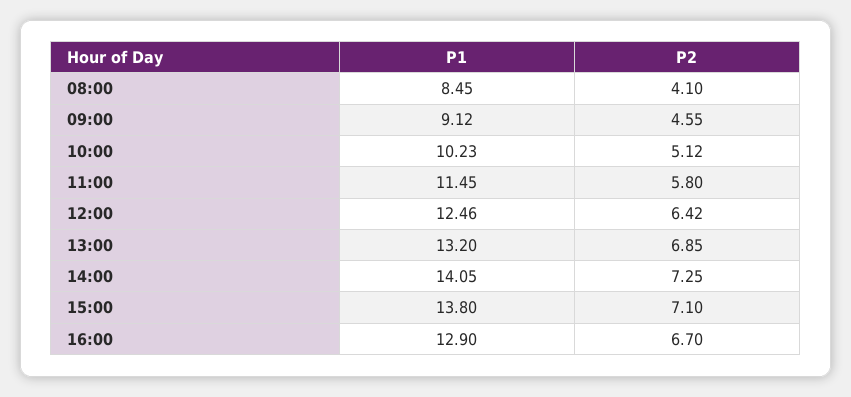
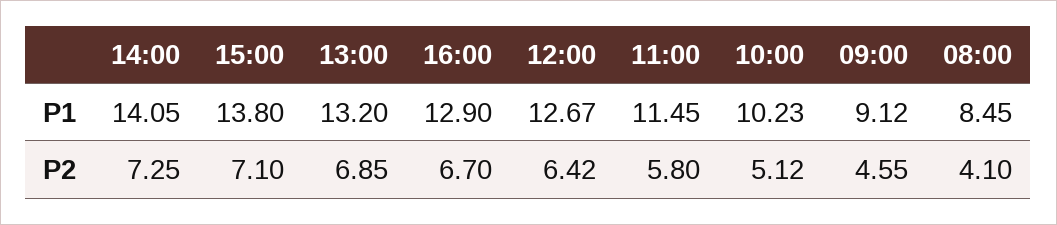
  {
    "P1": {
      "08:00": 8.45,
      "09:00": 9.12,
      "10:00": 10.23,
      "11:00": 11.45,
-     "12:00": 12.46,
+     "12:00": 12.67,
      "13:00": 13.2,
      "14:00": 14.05,
      "15:00": 13.8,
      "16:00": 12.9
    },
    "P2": {
      "08:00": 4.1,
      "09:00": 4.55,
      "10:00": 5.12,
      "11:00": 5.8,
      "12:00": 6.42,
      "13:00": 6.85,
      "14:00": 7.25,
      "15:00": 7.1,
      "16:00": 6.7
    }
  }

